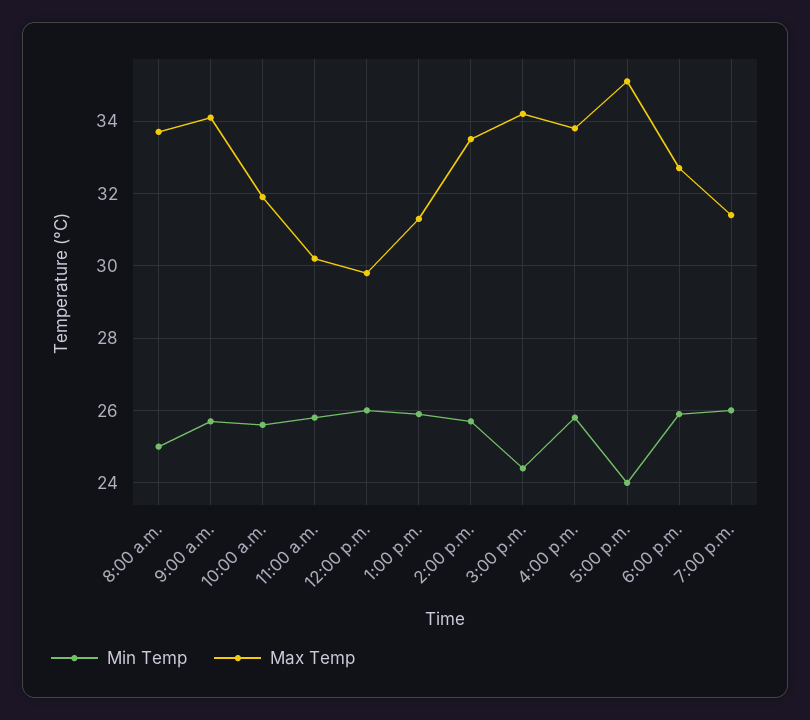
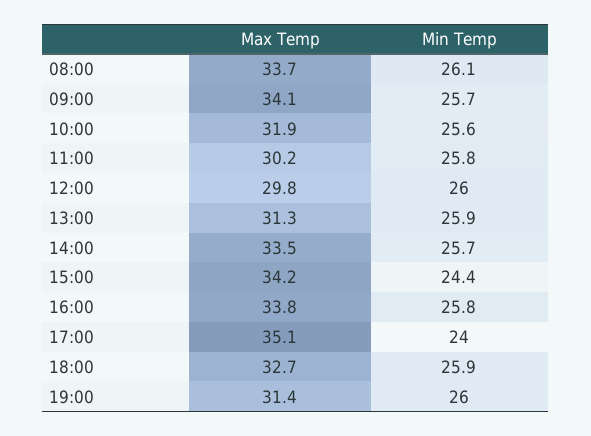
  {
    "Min Temp": {
-     "8:00 a.m.": 25,
+     "8:00 a.m.": 26.1,
      "9:00 a.m.": 25.7,
      "10:00 a.m.": 25.6,
      "11:00 a.m.": 25.8,
      "12:00 p.m.": 26,
      "1:00 p.m.": 25.9,
      "2:00 p.m.": 25.7,
      "3:00 p.m.": 24.4,
      "4:00 p.m.": 25.8,
      "5:00 p.m.": 24,
      "6:00 p.m.": 25.9,
      "7:00 p.m.": 26
    },
    "Max Temp": {
      "8:00 a.m.": 33.7,
      "9:00 a.m.": 34.1,
      "10:00 a.m.": 31.9,
      "11:00 a.m.": 30.2,
      "12:00 p.m.": 29.8,
      "1:00 p.m.": 31.3,
      "2:00 p.m.": 33.5,
      "3:00 p.m.": 34.2,
      "4:00 p.m.": 33.8,
      "5:00 p.m.": 35.1,
      "6:00 p.m.": 32.7,
      "7:00 p.m.": 31.4
    }
  }

